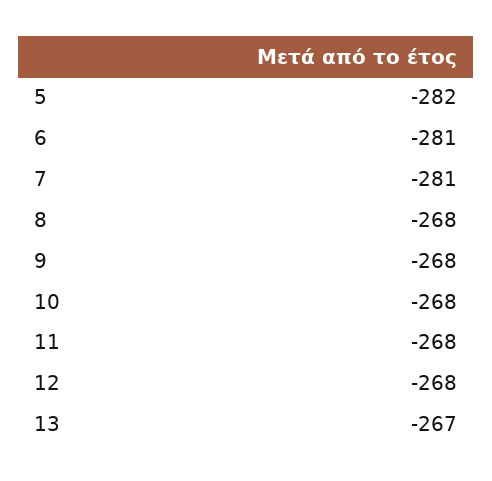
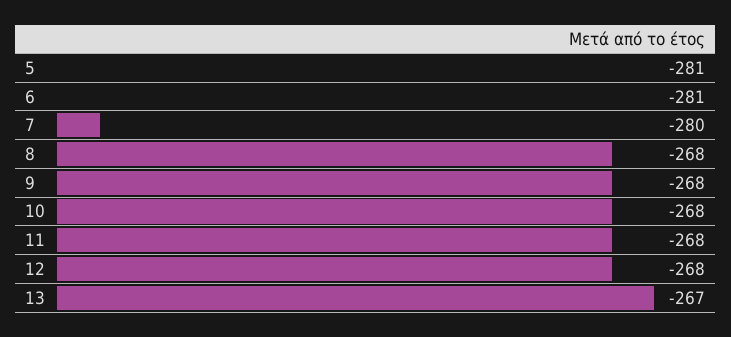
  {
-   "5": -282,
+   "5": -281,
    "6": -281,
-   "7": -281,
+   "7": -280,
    "8": -268,
    "9": -268,
    "10": -268,
    "11": -268,
    "12": -268,
    "13": -267
  }

